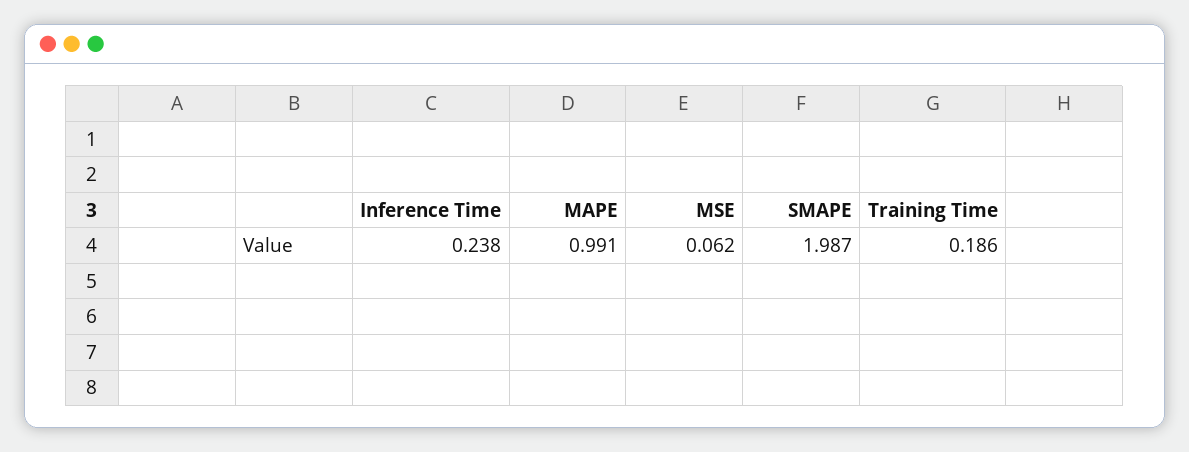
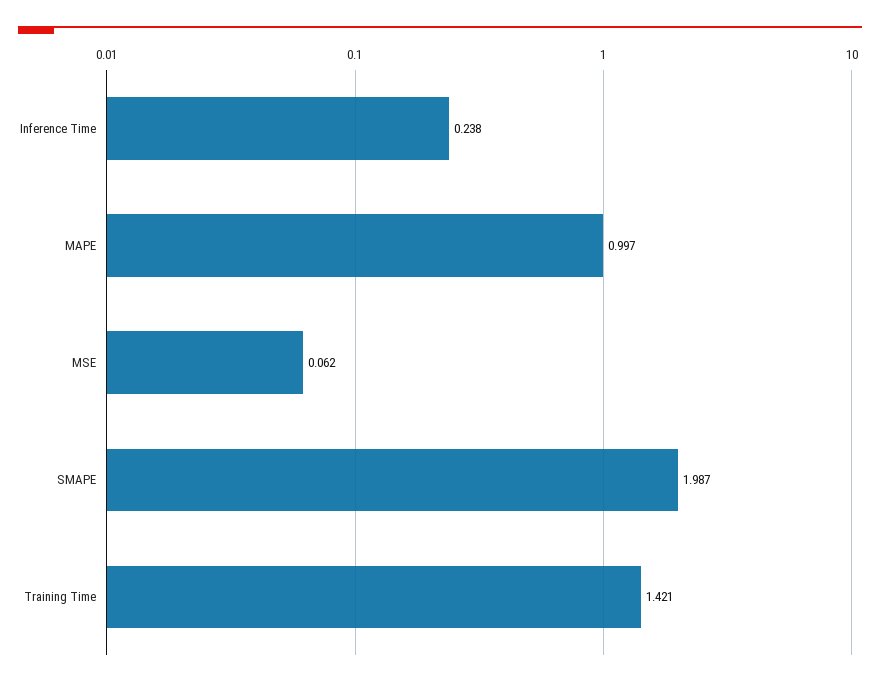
  {
    "Inference Time": 0.238,
-   "MAPE": 0.991,
+   "MAPE": 0.997,
    "MSE": 0.062,
    "SMAPE": 1.987,
-   "Training Time": 0.186
+   "Training Time": 1.421
  }

